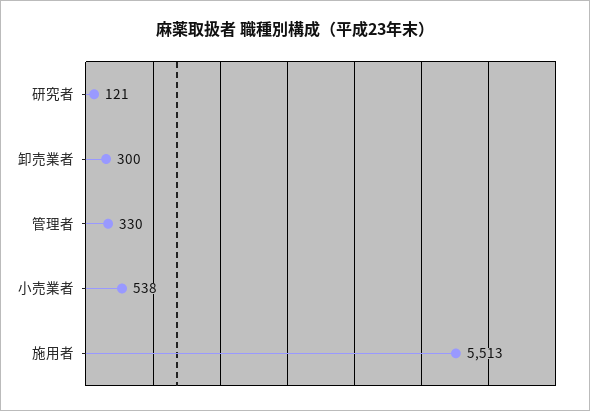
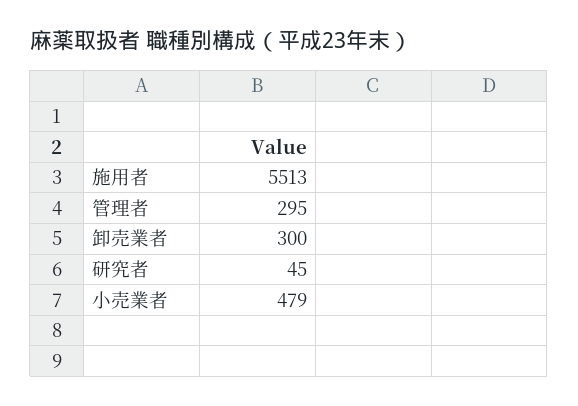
  {
-   "研究者": 121,
+   "研究者": 45,
    "卸売業者": 300,
-   "管理者": 330,
+   "管理者": 295,
-   "小売業者": 538,
+   "小売業者": 479,
    "施用者": 5513
  }

